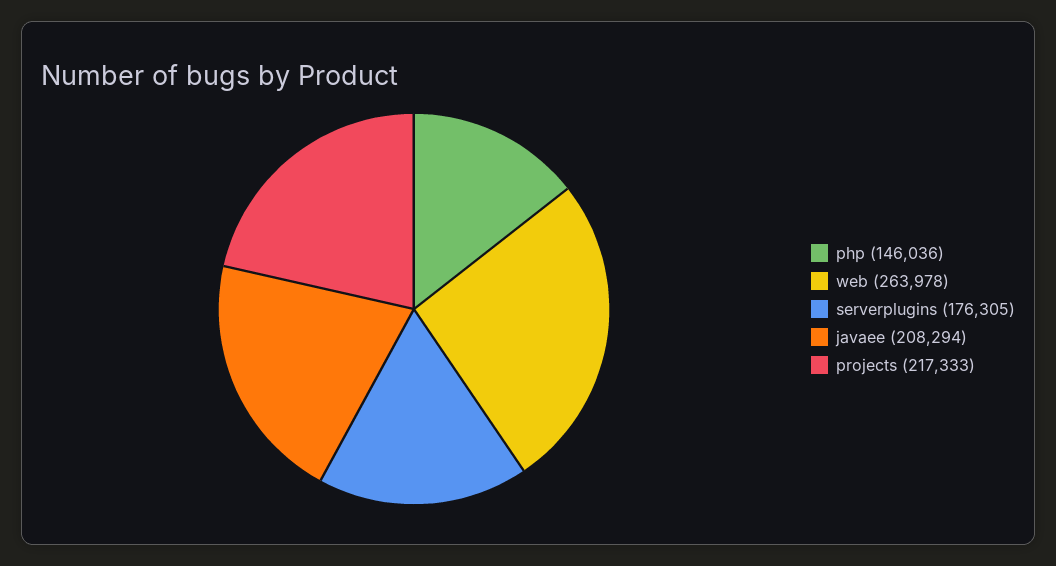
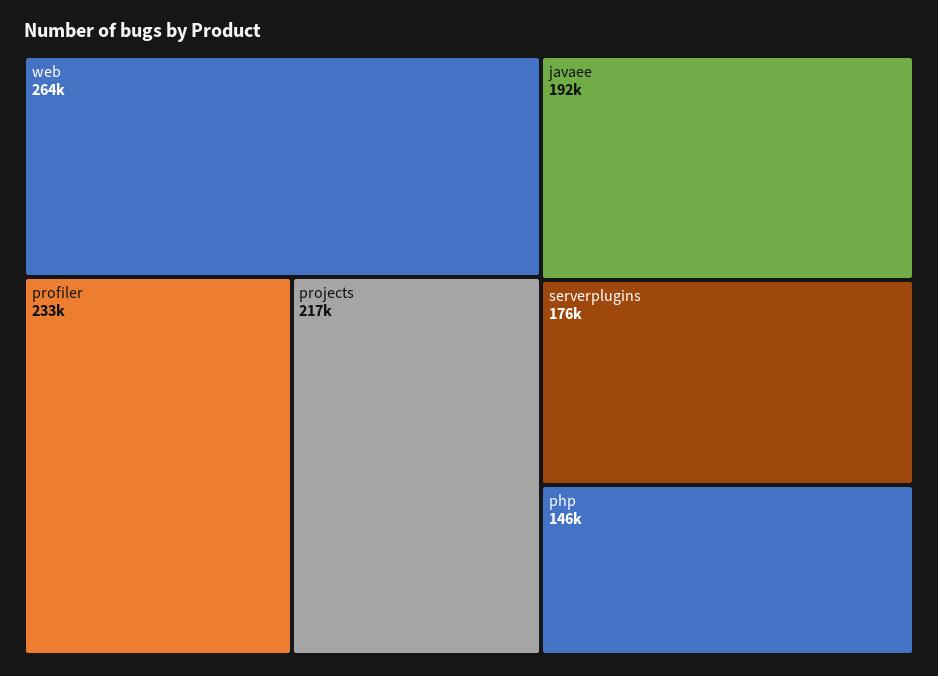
  {
    "php": 146036,
    "web": 263978,
    "serverplugins": 176305,
-   "javaee": 208294,
+   "javaee": 192000,
-   "projects": 217333
+   "projects": 217333,
+   "profiler": 233000
  }

